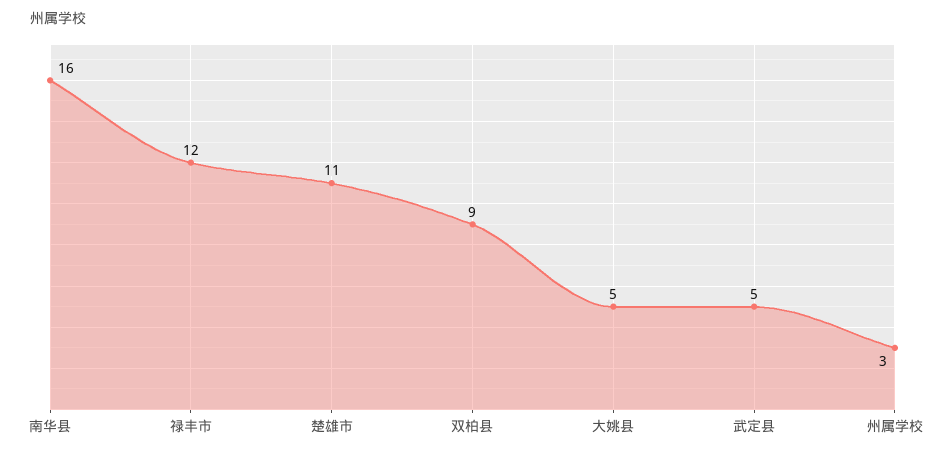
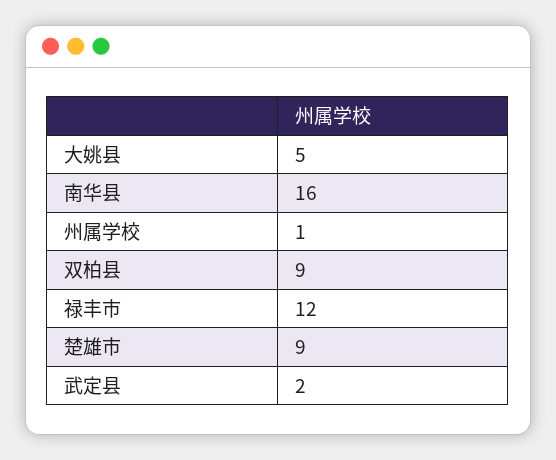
  {
    "南华县": 16,
    "禄丰市": 12,
-   "楚雄市": 11,
+   "楚雄市": 9,
    "双柏县": 9,
    "大姚县": 5,
-   "武定县": 5,
+   "武定县": 2,
-   "州属学校": 3
+   "州属学校": 1
  }

